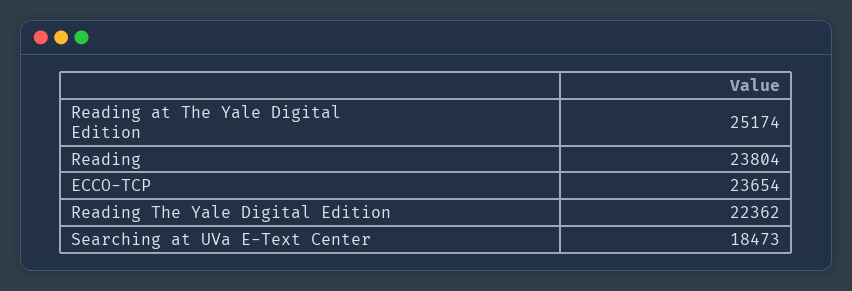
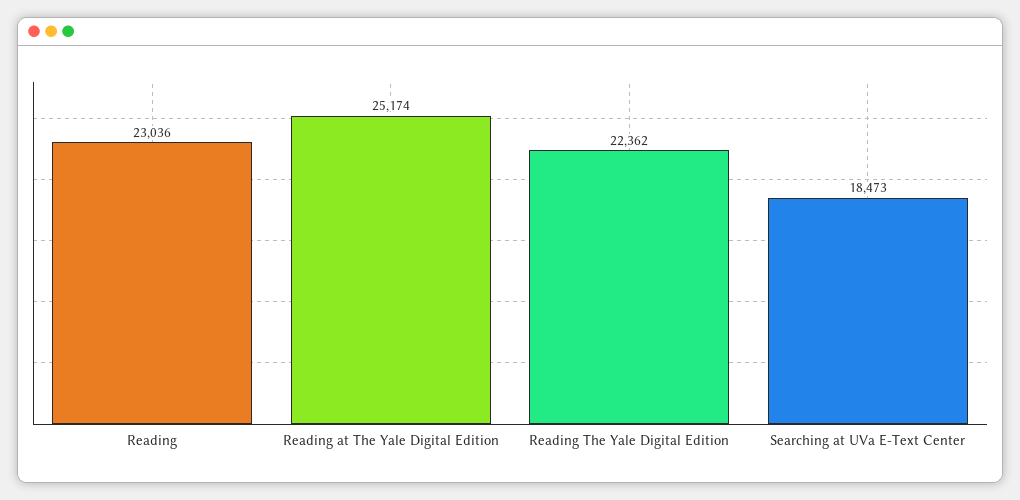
  {
    "Reading at The Yale Digital Edition": 25174,
-   "Reading": 23804,
+   "Reading": 23036,
-   "ECCO-TCP": 23654,
    "Reading The Yale Digital Edition": 22362,
    "Searching at UVa E-Text Center": 18473
  }

